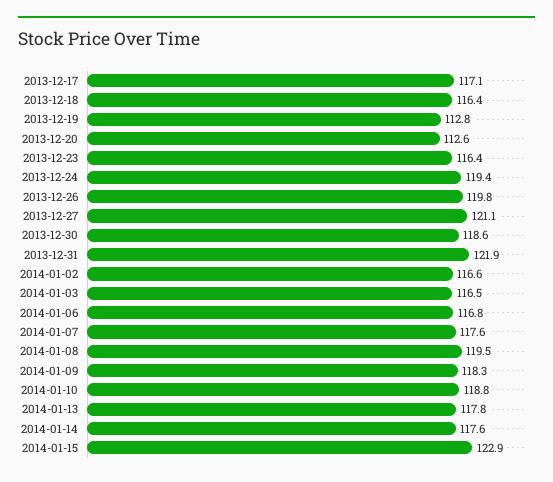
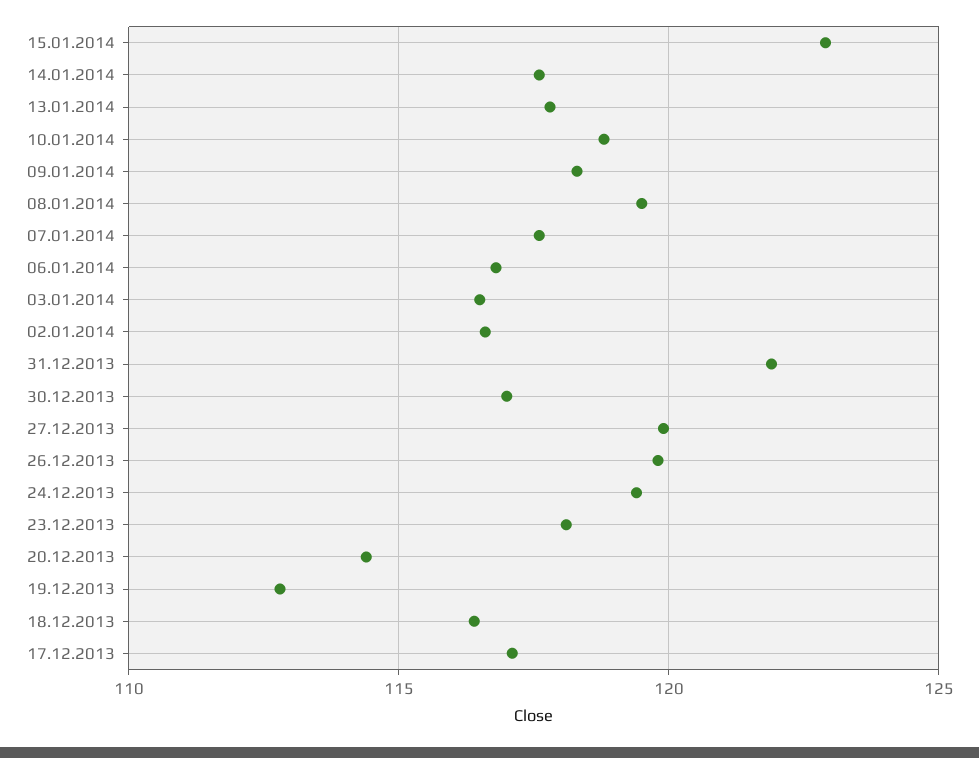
  {
    "2013-12-17": 117.1,
    "2013-12-18": 116.4,
    "2013-12-19": 112.8,
-   "2013-12-20": 112.6,
+   "2013-12-20": 114.5,
-   "2013-12-23": 116.4,
+   "2013-12-23": 118,
    "2013-12-24": 119.4,
    "2013-12-26": 119.8,
-   "2013-12-27": 121.1,
+   "2013-12-27": 120,
-   "2013-12-30": 118.6,
+   "2013-12-30": 117,
    "2013-12-31": 121.9,
    "2014-01-02": 116.6,
    "2014-01-03": 116.5,
    "2014-01-06": 116.8,
    "2014-01-07": 117.6,
    "2014-01-08": 119.5,
    "2014-01-09": 118.3,
    "2014-01-10": 118.8,
    "2014-01-13": 117.8,
    "2014-01-14": 117.6,
    "2014-01-15": 122.9
  }

